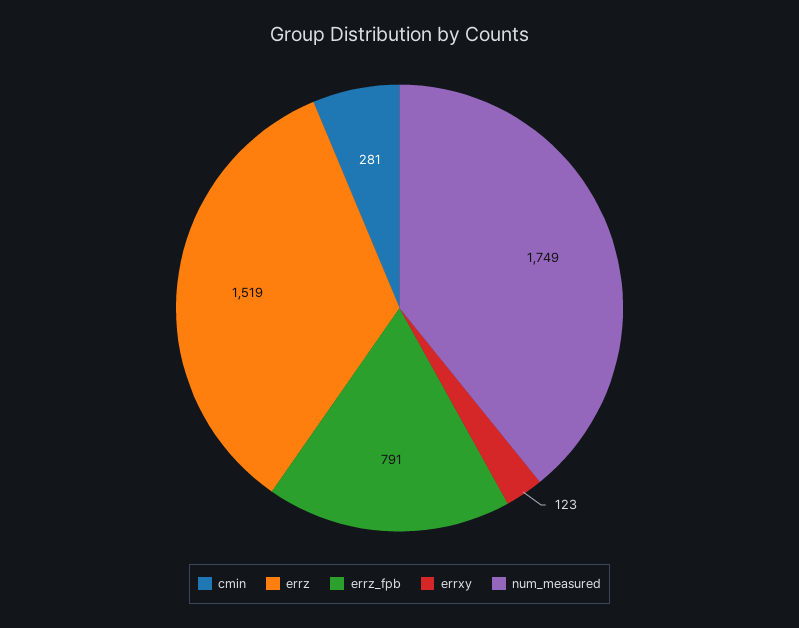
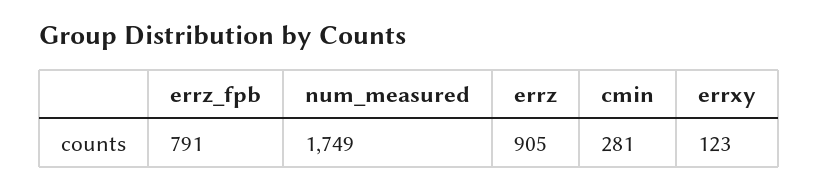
  {
    "cmin": 281,
-   "errz": 1519,
+   "errz": 905,
    "errz_fpb": 791,
    "errxy": 123,
    "num_measured": 1749
  }

